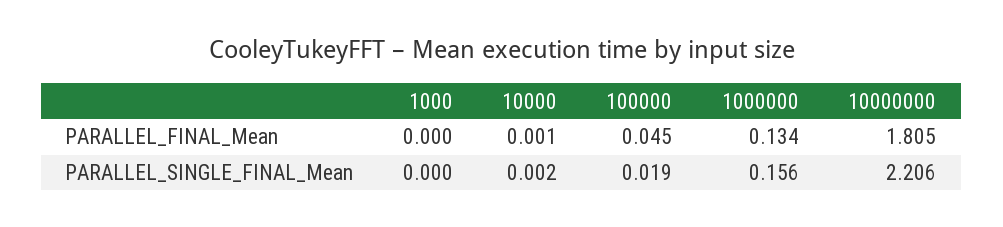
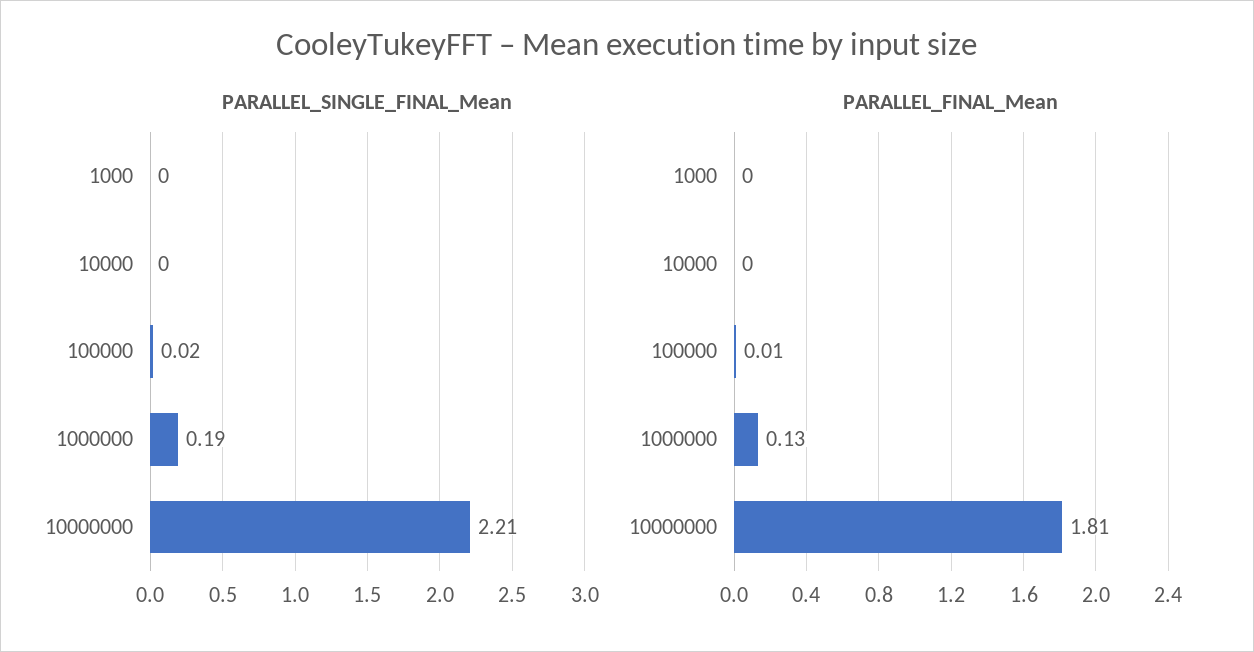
  {
    "PARALLEL_FINAL_Mean": {
      "1000": 0,
      "10000": 0.001,
-     "100000": 0.045,
+     "100000": 0.01,
      "1000000": 0.134,
      "10000000": 1.805
    },
    "PARALLEL_SINGLE_FINAL_Mean": {
      "1000": 0,
      "10000": 0.002,
      "100000": 0.019,
-     "1000000": 0.156,
+     "1000000": 0.19,
      "10000000": 2.206
    }
  }

